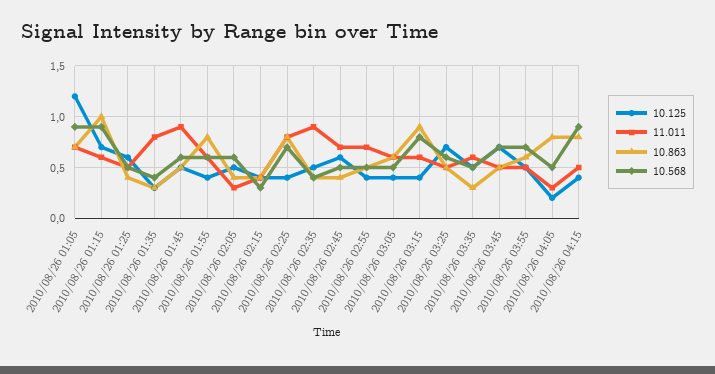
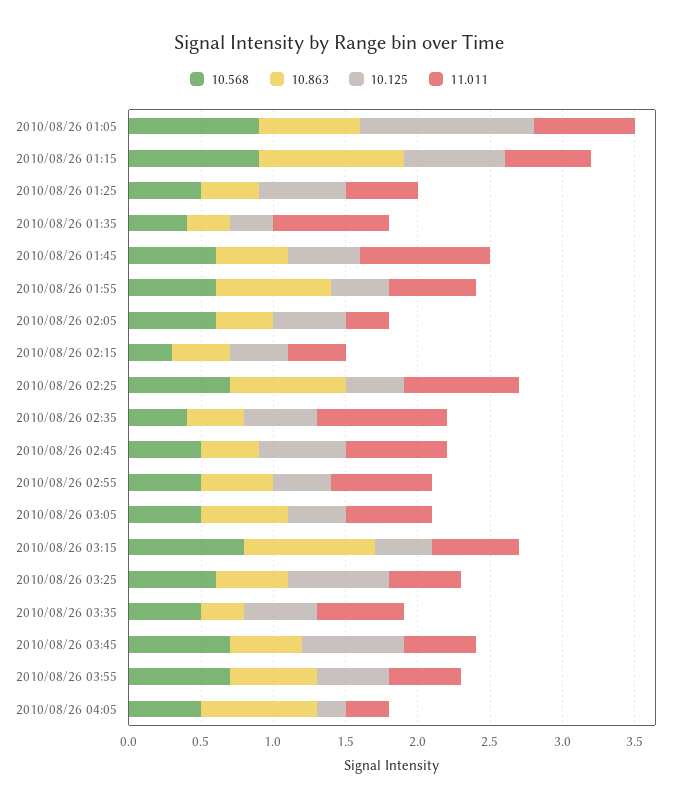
  {
    "10.125": {
      "2010/08/26 01:05": 1.2,
      "2010/08/26 01:15": 0.7,
      "2010/08/26 01:25": 0.6,
      "2010/08/26 01:35": 0.3,
      "2010/08/26 01:45": 0.5,
      "2010/08/26 01:55": 0.4,
      "2010/08/26 02:05": 0.5,
      "2010/08/26 02:15": 0.4,
      "2010/08/26 02:25": 0.4,
      "2010/08/26 02:35": 0.5,
      "2010/08/26 02:45": 0.6,
      "2010/08/26 02:55": 0.4,
      "2010/08/26 03:05": 0.4,
      "2010/08/26 03:15": 0.4,
      "2010/08/26 03:25": 0.7,
      "2010/08/26 03:35": 0.5,
      "2010/08/26 03:45": 0.7,
      "2010/08/26 03:55": 0.5,
-     "2010/08/26 04:05": 0.2,
+     "2010/08/26 04:05": 0.2
-     "2010/08/26 04:15": 0.4
    },
    "11.011": {
      "2010/08/26 01:05": 0.7,
      "2010/08/26 01:15": 0.6,
      "2010/08/26 01:25": 0.5,
      "2010/08/26 01:35": 0.8,
      "2010/08/26 01:45": 0.9,
      "2010/08/26 01:55": 0.6,
      "2010/08/26 02:05": 0.3,
      "2010/08/26 02:15": 0.4,
      "2010/08/26 02:25": 0.8,
      "2010/08/26 02:35": 0.9,
      "2010/08/26 02:45": 0.7,
      "2010/08/26 02:55": 0.7,
      "2010/08/26 03:05": 0.6,
      "2010/08/26 03:15": 0.6,
      "2010/08/26 03:25": 0.5,
      "2010/08/26 03:35": 0.6,
      "2010/08/26 03:45": 0.5,
      "2010/08/26 03:55": 0.5,
-     "2010/08/26 04:05": 0.3,
+     "2010/08/26 04:05": 0.3
-     "2010/08/26 04:15": 0.5
    },
    "10.863": {
      "2010/08/26 01:05": 0.7,
      "2010/08/26 01:15": 1,
      "2010/08/26 01:25": 0.4,
      "2010/08/26 01:35": 0.3,
      "2010/08/26 01:45": 0.5,
      "2010/08/26 01:55": 0.8,
      "2010/08/26 02:05": 0.4,
      "2010/08/26 02:15": 0.4,
      "2010/08/26 02:25": 0.8,
      "2010/08/26 02:35": 0.4,
      "2010/08/26 02:45": 0.4,
      "2010/08/26 02:55": 0.5,
      "2010/08/26 03:05": 0.6,
      "2010/08/26 03:15": 0.9,
      "2010/08/26 03:25": 0.5,
      "2010/08/26 03:35": 0.3,
      "2010/08/26 03:45": 0.5,
      "2010/08/26 03:55": 0.6,
-     "2010/08/26 04:05": 0.8,
+     "2010/08/26 04:05": 0.8
-     "2010/08/26 04:15": 0.8
    },
    "10.568": {
      "2010/08/26 01:05": 0.9,
      "2010/08/26 01:15": 0.9,
      "2010/08/26 01:25": 0.5,
      "2010/08/26 01:35": 0.4,
      "2010/08/26 01:45": 0.6,
      "2010/08/26 01:55": 0.6,
      "2010/08/26 02:05": 0.6,
      "2010/08/26 02:15": 0.3,
      "2010/08/26 02:25": 0.7,
      "2010/08/26 02:35": 0.4,
      "2010/08/26 02:45": 0.5,
      "2010/08/26 02:55": 0.5,
      "2010/08/26 03:05": 0.5,
      "2010/08/26 03:15": 0.8,
      "2010/08/26 03:25": 0.6,
      "2010/08/26 03:35": 0.5,
      "2010/08/26 03:45": 0.7,
      "2010/08/26 03:55": 0.7,
-     "2010/08/26 04:05": 0.5,
+     "2010/08/26 04:05": 0.5
-     "2010/08/26 04:15": 0.9
    }
  }

